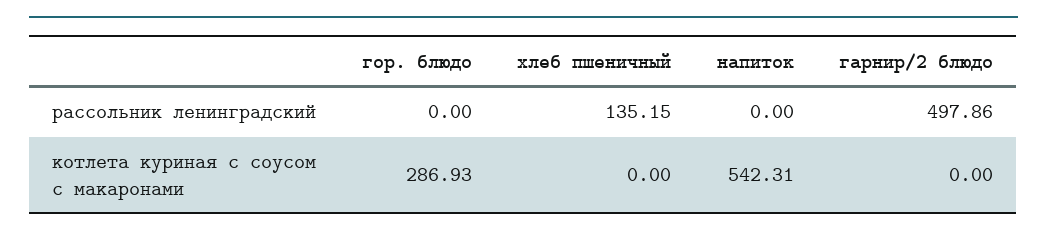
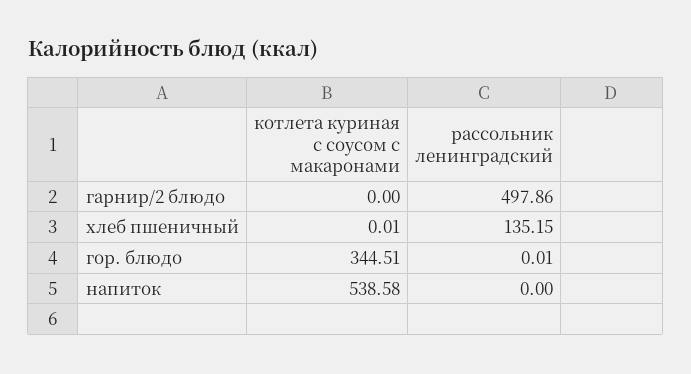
  {
    "гор. блюдо": {
-     "рассольник ленинградский": 0,
+     "рассольник ленинградский": 0.01,
-     "котлета куриная с соусом с макаронами": 286.93
+     "котлета куриная с соусом с макаронами": 344.51
    },
    "хлеб пшеничный": {
      "рассольник ленинградский": 135.15,
-     "котлета куриная с соусом с макаронами": 0
+     "котлета куриная с соусом с макаронами": 0.01
    },
    "напиток": {
      "рассольник ленинградский": 0,
-     "котлета куриная с соусом с макаронами": 542.31
+     "котлета куриная с соусом с макаронами": 538.58
    },
    "гарнир/2 блюдо": {
      "рассольник ленинградский": 497.86,
      "котлета куриная с соусом с макаронами": 0
    }
  }

